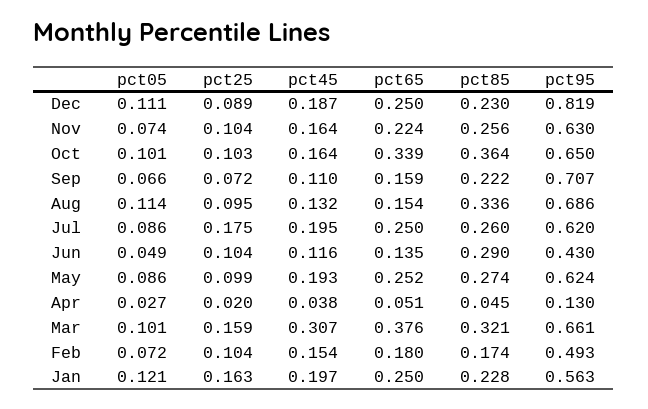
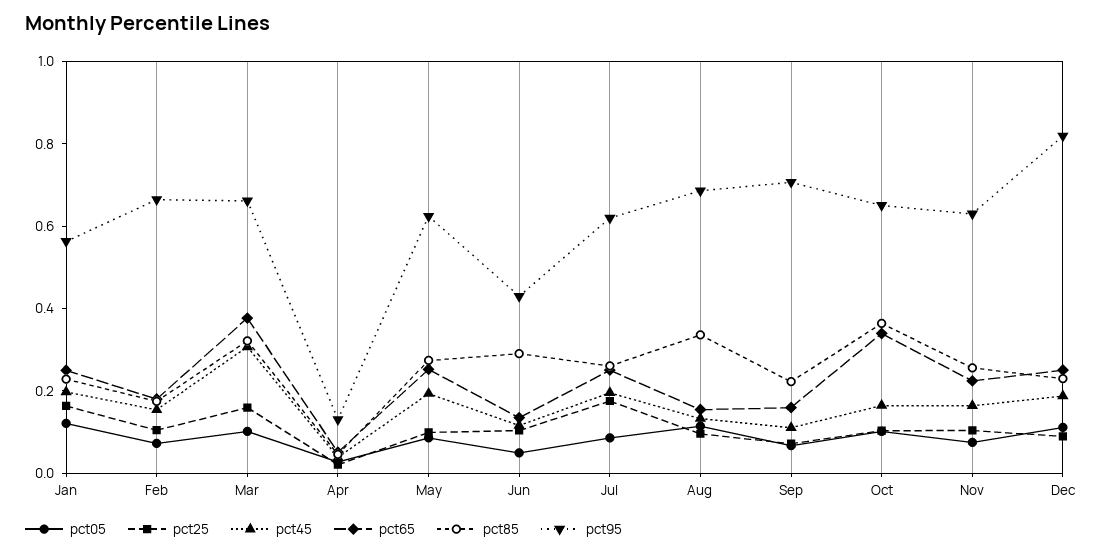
  {
    "pct05": {
      "Dec": 0.111,
      "Nov": 0.074,
      "Oct": 0.101,
      "Sep": 0.066,
      "Aug": 0.114,
      "Jul": 0.086,
      "Jun": 0.049,
      "May": 0.086,
      "Apr": 0.027,
      "Mar": 0.101,
      "Feb": 0.072,
      "Jan": 0.121
    },
    "pct25": {
      "Dec": 0.089,
      "Nov": 0.104,
      "Oct": 0.103,
      "Sep": 0.072,
      "Aug": 0.095,
      "Jul": 0.175,
      "Jun": 0.104,
      "May": 0.099,
      "Apr": 0.02,
      "Mar": 0.159,
      "Feb": 0.104,
      "Jan": 0.163
    },
    "pct45": {
      "Dec": 0.187,
      "Nov": 0.164,
      "Oct": 0.164,
      "Sep": 0.11,
      "Aug": 0.132,
      "Jul": 0.195,
      "Jun": 0.116,
      "May": 0.193,
      "Apr": 0.038,
      "Mar": 0.307,
      "Feb": 0.154,
      "Jan": 0.197
    },
    "pct65": {
      "Dec": 0.25,
      "Nov": 0.224,
      "Oct": 0.339,
      "Sep": 0.159,
      "Aug": 0.154,
      "Jul": 0.25,
      "Jun": 0.135,
      "May": 0.252,
      "Apr": 0.051,
      "Mar": 0.376,
      "Feb": 0.18,
      "Jan": 0.25
    },
    "pct85": {
      "Dec": 0.23,
      "Nov": 0.256,
      "Oct": 0.364,
      "Sep": 0.222,
      "Aug": 0.336,
      "Jul": 0.26,
      "Jun": 0.29,
      "May": 0.274,
      "Apr": 0.045,
      "Mar": 0.321,
      "Feb": 0.174,
      "Jan": 0.228
    },
    "pct95": {
      "Dec": 0.819,
      "Nov": 0.63,
      "Oct": 0.65,
      "Sep": 0.707,
      "Aug": 0.686,
      "Jul": 0.62,
      "Jun": 0.43,
      "May": 0.624,
      "Apr": 0.13,
      "Mar": 0.661,
-     "Feb": 0.493,
+     "Feb": 0.65,
      "Jan": 0.563
    }
  }

